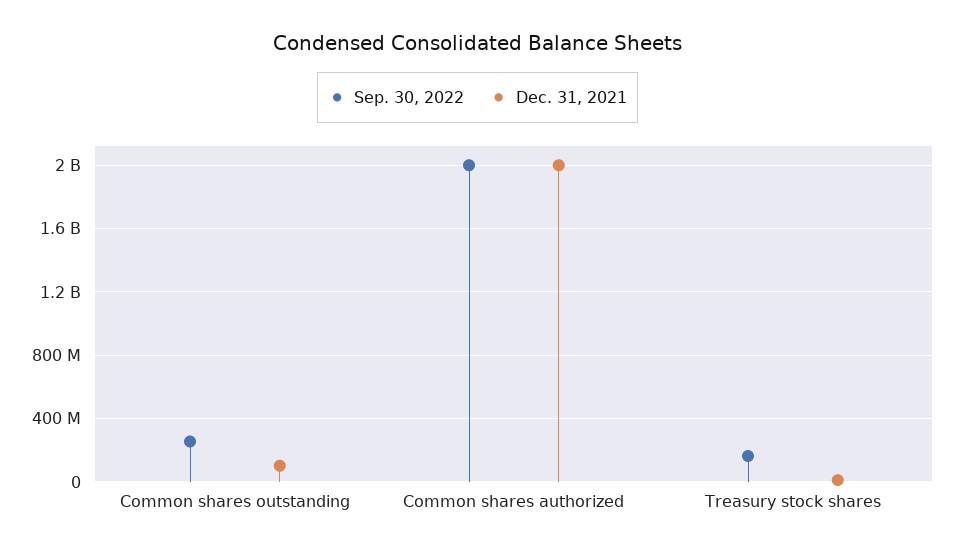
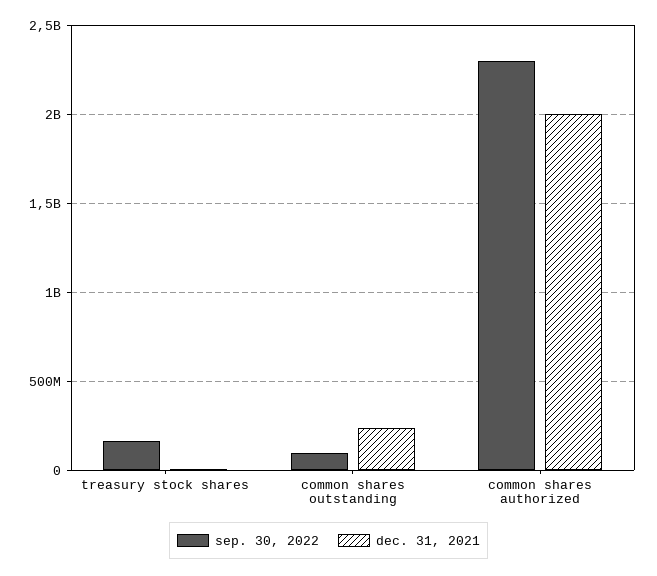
  {
    "Sep. 30, 2022": {
-     "Common shares outstanding": 250000000,
+     "Common shares outstanding": 100000000,
-     "Common shares authorized": 2000000000,
+     "Common shares authorized": 2300000000,
      "Treasury stock shares": 150000000
    },
    "Dec. 31, 2021": {
-     "Common shares outstanding": 100000000,
+     "Common shares outstanding": 250000000,
      "Common shares authorized": 2000000000,
      "Treasury stock shares": 0
    }
  }

